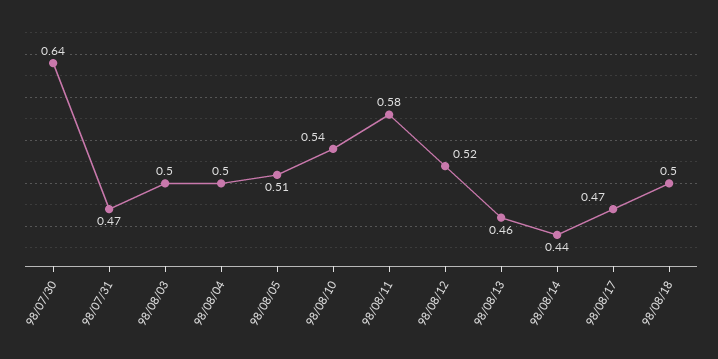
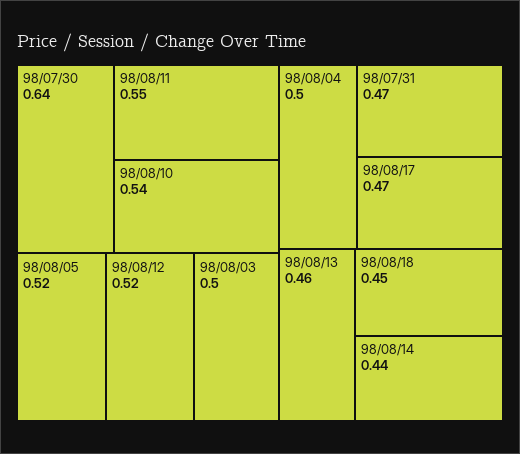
  {
    "98/07/30": 0.64,
    "98/07/31": 0.47,
    "98/08/03": 0.5,
    "98/08/04": 0.5,
-   "98/08/05": 0.51,
+   "98/08/05": 0.52,
    "98/08/10": 0.54,
-   "98/08/11": 0.58,
+   "98/08/11": 0.55,
    "98/08/12": 0.52,
    "98/08/13": 0.46,
    "98/08/14": 0.44,
    "98/08/17": 0.47,
-   "98/08/18": 0.5
+   "98/08/18": 0.45
  }

